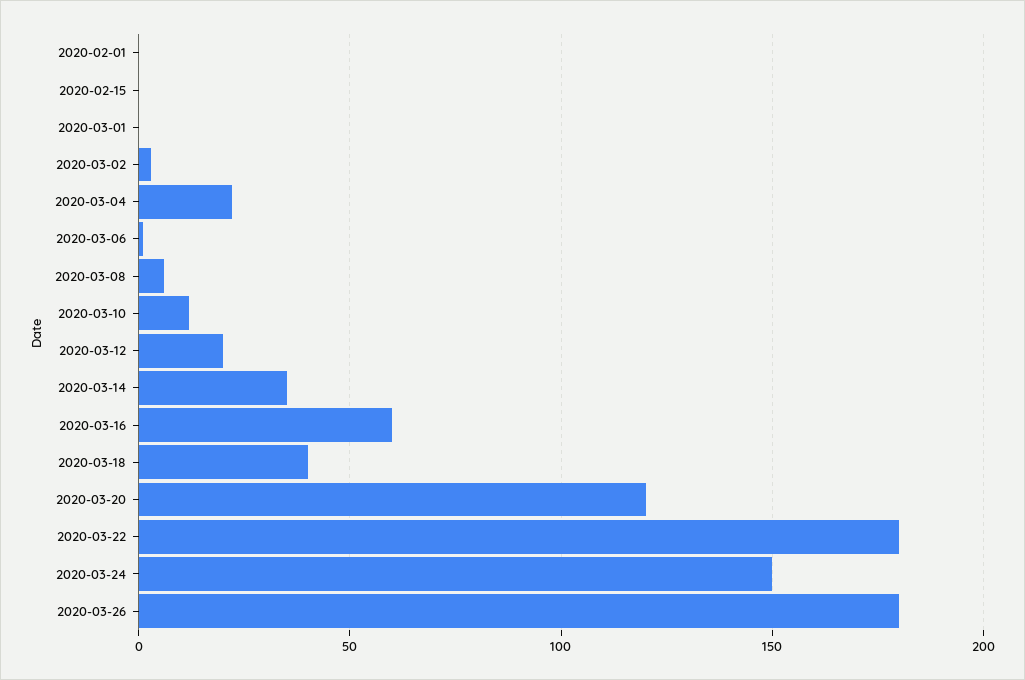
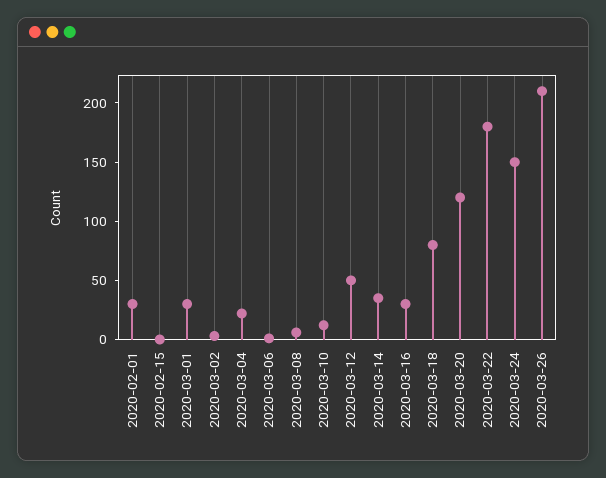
  {
-   "2020-02-01": 0,
+   "2020-02-01": 30,
    "2020-02-15": 0,
-   "2020-03-01": 0,
+   "2020-03-01": 30,
    "2020-03-02": 5,
    "2020-03-04": 20,
    "2020-03-06": 0,
    "2020-03-08": 5,
    "2020-03-10": 10,
-   "2020-03-12": 20,
+   "2020-03-12": 50,
    "2020-03-14": 35,
-   "2020-03-16": 60,
+   "2020-03-16": 30,
-   "2020-03-18": 40,
+   "2020-03-18": 80,
    "2020-03-20": 120,
    "2020-03-22": 180,
    "2020-03-24": 150,
-   "2020-03-26": 180
+   "2020-03-26": 210
  }

